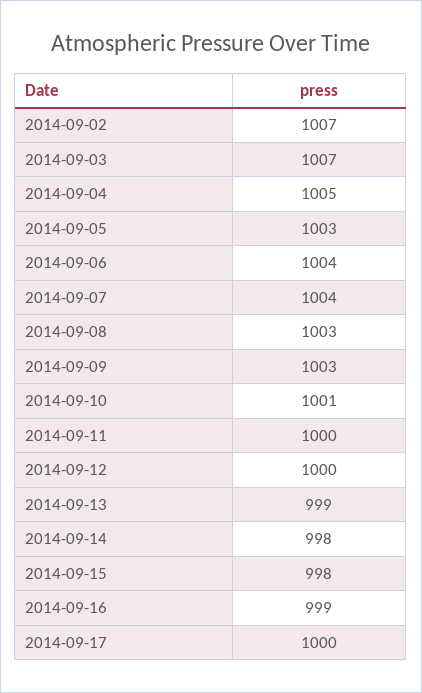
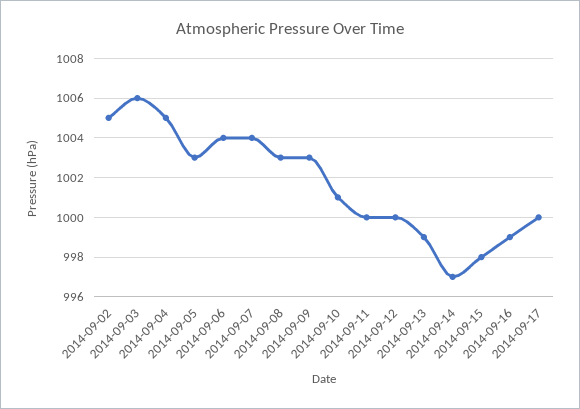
  {
-   "2014-09-02": 1007,
+   "2014-09-02": 1005,
-   "2014-09-03": 1007,
+   "2014-09-03": 1006,
    "2014-09-04": 1005,
    "2014-09-05": 1003,
    "2014-09-06": 1004,
    "2014-09-07": 1004,
    "2014-09-08": 1003,
    "2014-09-09": 1003,
    "2014-09-10": 1001,
    "2014-09-11": 1000,
    "2014-09-12": 1000,
    "2014-09-13": 999,
-   "2014-09-14": 998,
+   "2014-09-14": 997,
    "2014-09-15": 998,
    "2014-09-16": 999,
    "2014-09-17": 1000
  }

